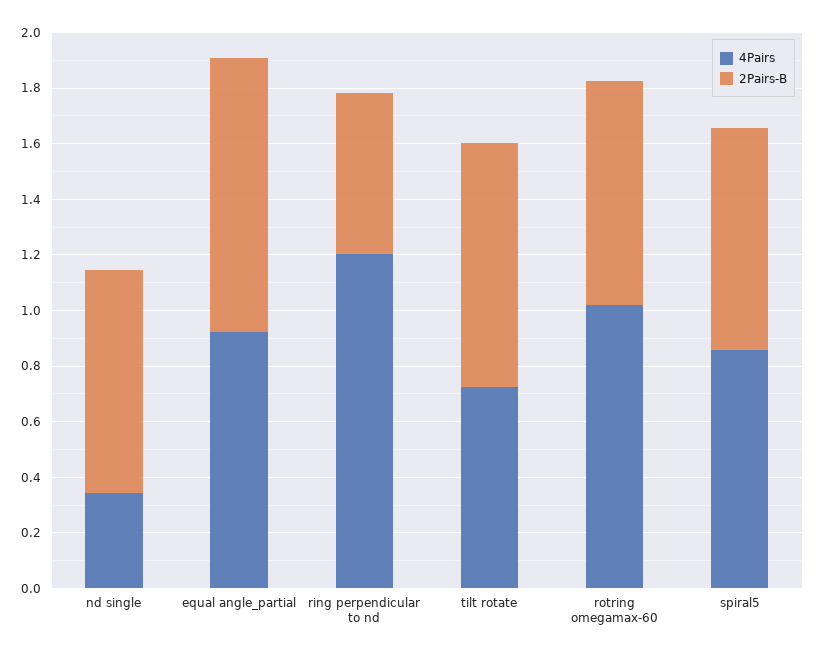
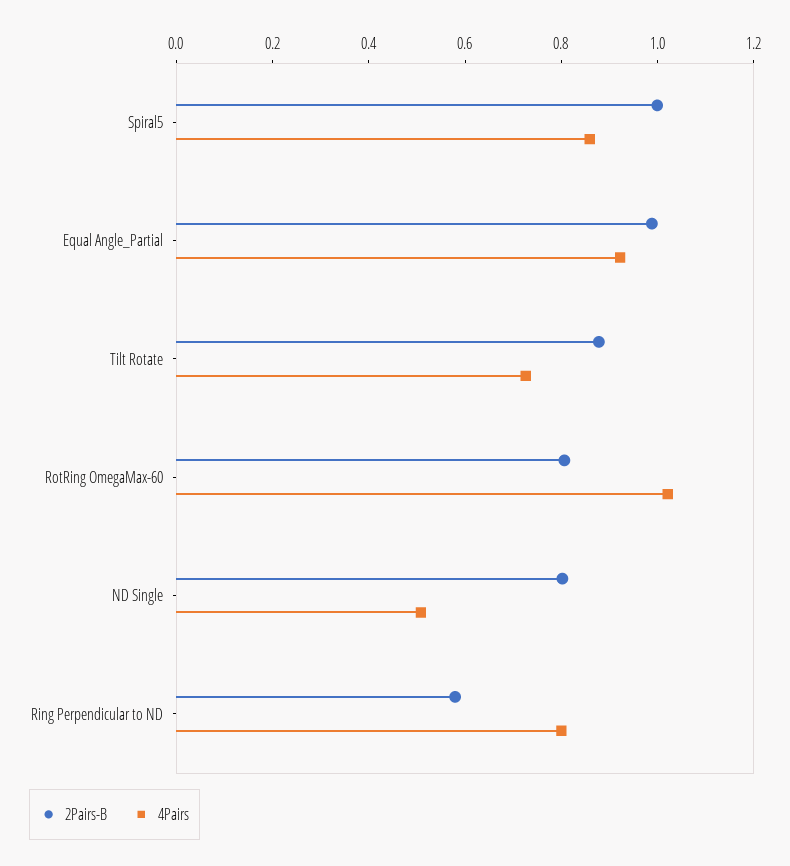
  {
    "4Pairs": {
-     "nd single": 0.35,
+     "nd single": 0.5,
      "equal angle_partial": 0.9,
-     "ring perpendicular to nd": 1.2,
+     "ring perpendicular to nd": 0.8,
      "tilt rotate": 0.75,
      "rotring omegamax-60": 1,
      "spiral5": 0.85
    },
    "2Pairs-B": {
      "nd single": 0.8,
      "equal angle_partial": 1,
      "ring perpendicular to nd": 0.6,
      "tilt rotate": 0.9,
      "rotring omegamax-60": 0.8,
-     "spiral5": 0.8
+     "spiral5": 1
    }
  }

